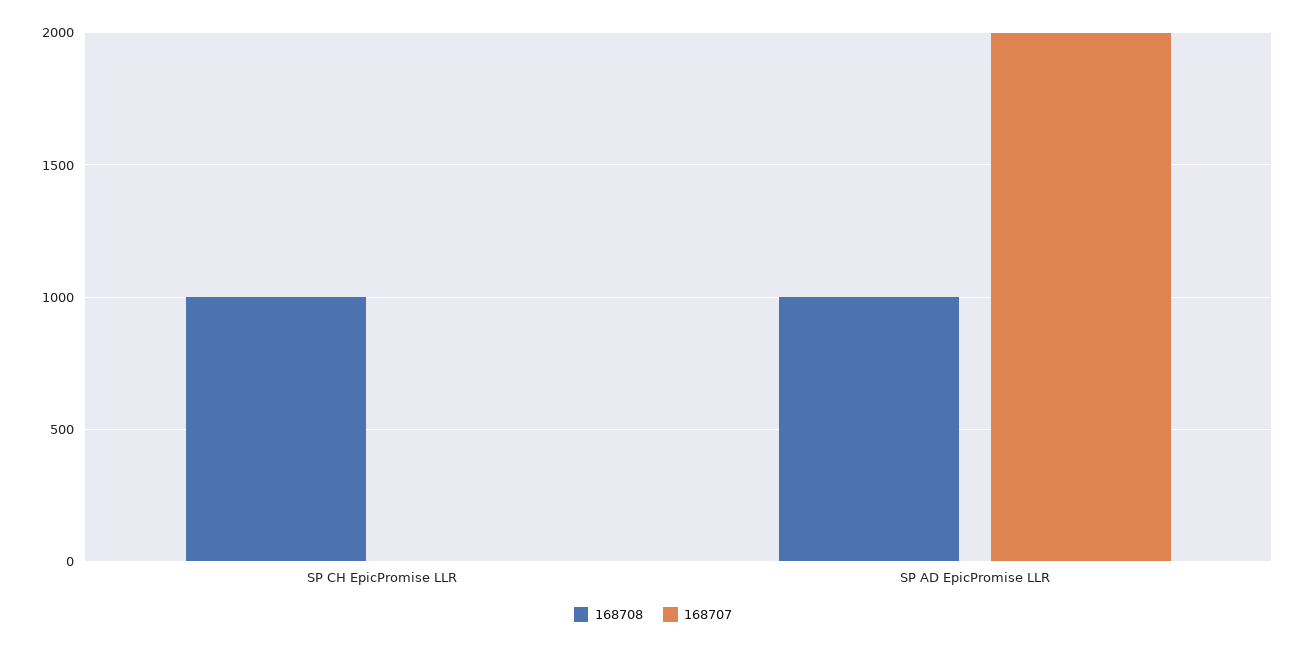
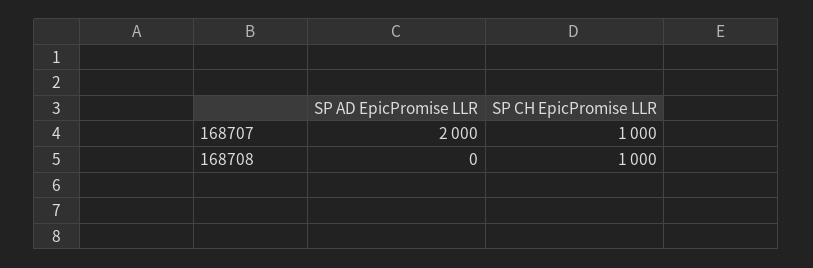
  {
    "168708": {
      "SP CH EpicPromise LLR": 1000,
-     "SP AD EpicPromise LLR": 1000
+     "SP AD EpicPromise LLR": 0
    },
    "168707": {
-     "SP CH EpicPromise LLR": 0,
+     "SP CH EpicPromise LLR": 1000,
      "SP AD EpicPromise LLR": 2000
    }
  }

